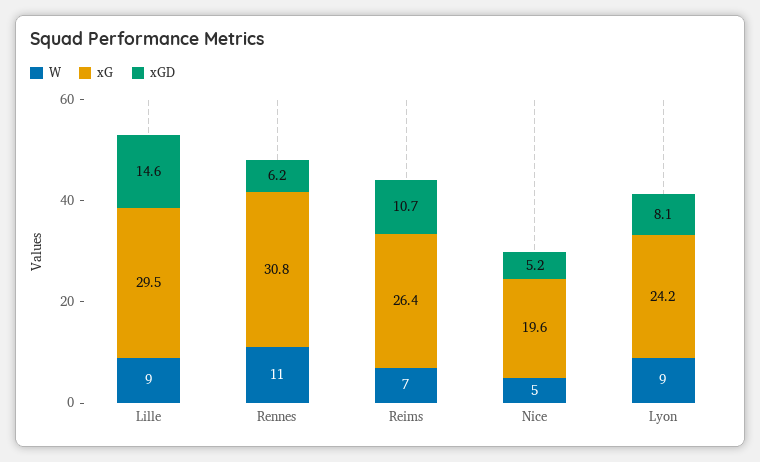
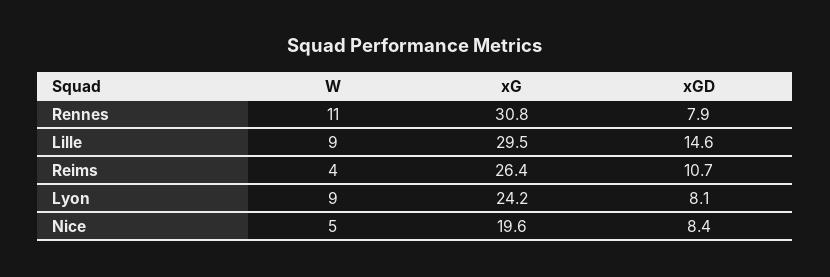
  {
    "W": {
      "Lille": 9,
      "Rennes": 11,
-     "Reims": 7,
+     "Reims": 4,
      "Nice": 5,
      "Lyon": 9
    },
    "xG": {
      "Lille": 29.5,
      "Rennes": 30.8,
      "Reims": 26.4,
      "Nice": 19.6,
      "Lyon": 24.2
    },
    "xGD": {
      "Lille": 14.6,
-     "Rennes": 6.2,
+     "Rennes": 7.9,
      "Reims": 10.7,
-     "Nice": 5.2,
+     "Nice": 8.4,
      "Lyon": 8.1
    }
  }

